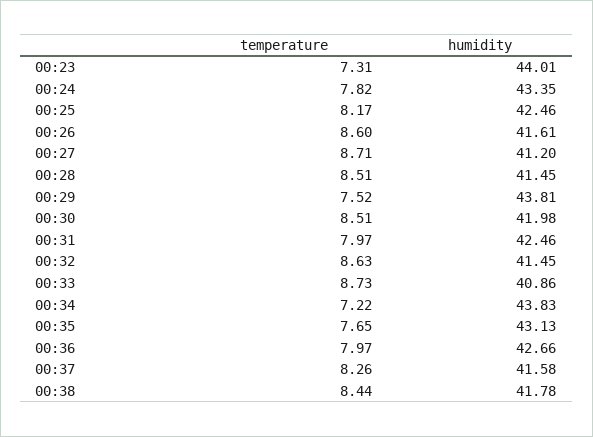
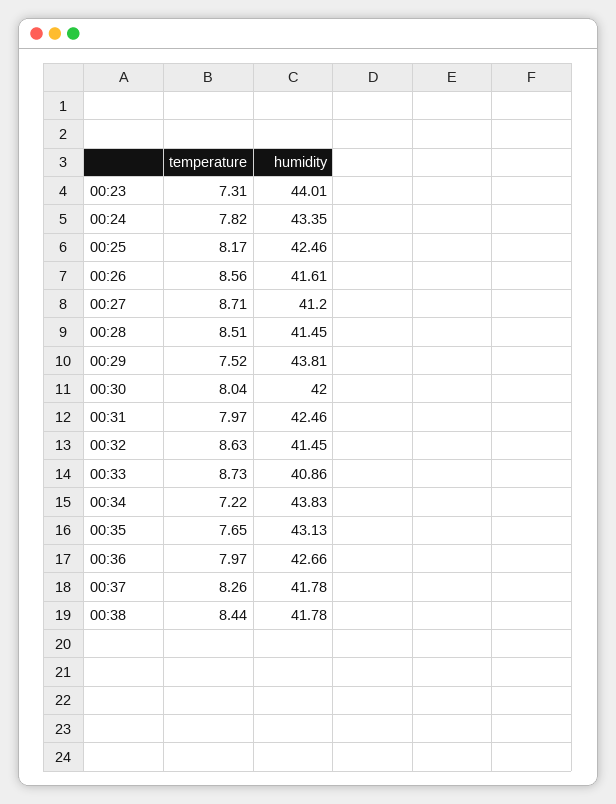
  {
    "temperature": {
      "00:23": 7.31,
      "00:24": 7.82,
      "00:25": 8.17,
-     "00:26": 8.6,
+     "00:26": 8.56,
      "00:27": 8.71,
      "00:28": 8.51,
      "00:29": 7.52,
-     "00:30": 8.51,
+     "00:30": 8.04,
      "00:31": 7.97,
      "00:32": 8.63,
      "00:33": 8.73,
      "00:34": 7.22,
      "00:35": 7.65,
      "00:36": 7.97,
      "00:37": 8.26,
      "00:38": 8.44
    },
    "humidity": {
      "00:23": 44.01,
      "00:24": 43.35,
      "00:25": 42.46,
      "00:26": 41.61,
      "00:27": 41.2,
      "00:28": 41.45,
      "00:29": 43.81,
-     "00:30": 41.98,
+     "00:30": 42,
      "00:31": 42.46,
      "00:32": 41.45,
      "00:33": 40.86,
      "00:34": 43.83,
      "00:35": 43.13,
      "00:36": 42.66,
-     "00:37": 41.58,
+     "00:37": 41.78,
      "00:38": 41.78
    }
  }

